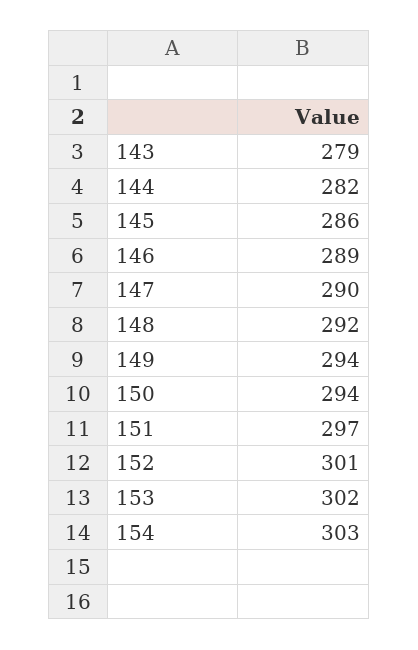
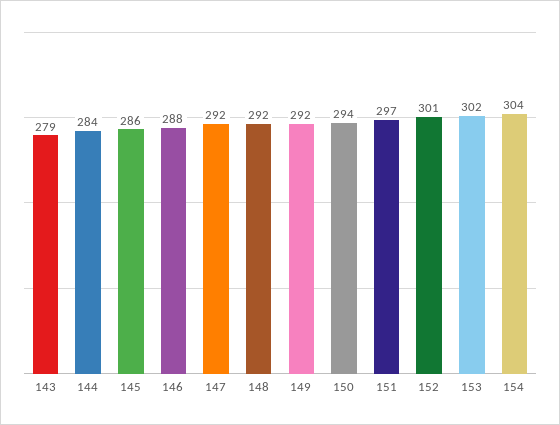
  {
    "143": 279,
-   "144": 282,
+   "144": 284,
    "145": 286,
-   "146": 289,
+   "146": 288,
-   "147": 290,
+   "147": 292,
    "148": 292,
-   "149": 294,
+   "149": 292,
    "150": 294,
    "151": 297,
    "152": 301,
    "153": 302,
-   "154": 303
+   "154": 304
  }

